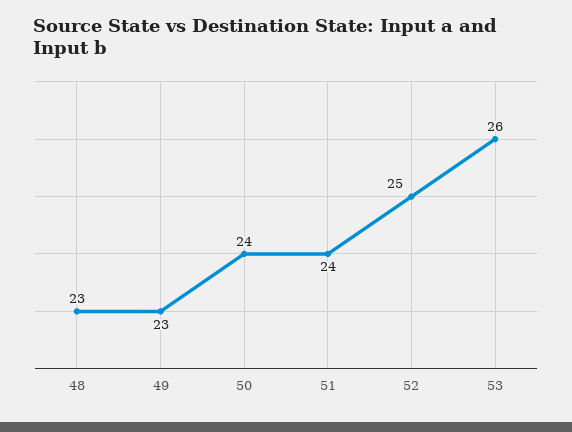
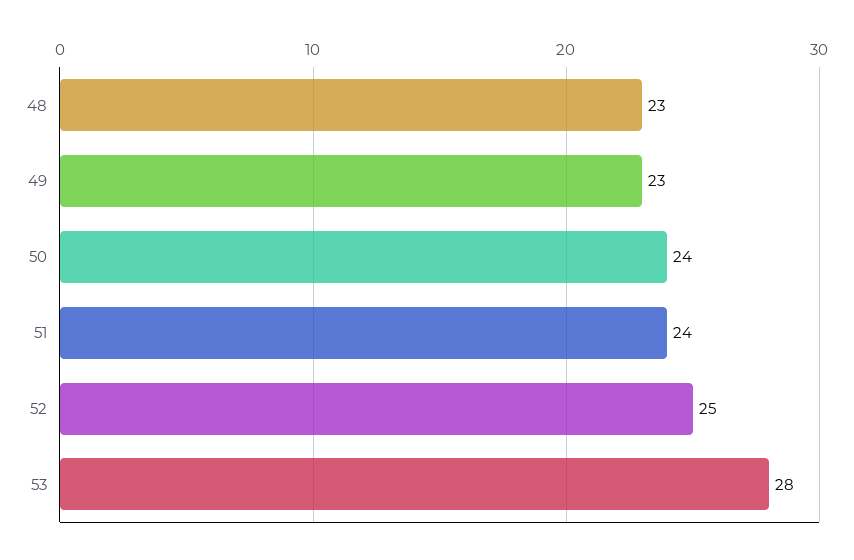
  {
    "48": 23,
    "49": 23,
    "50": 24,
    "51": 24,
    "52": 25,
-   "53": 26
+   "53": 28
  }

